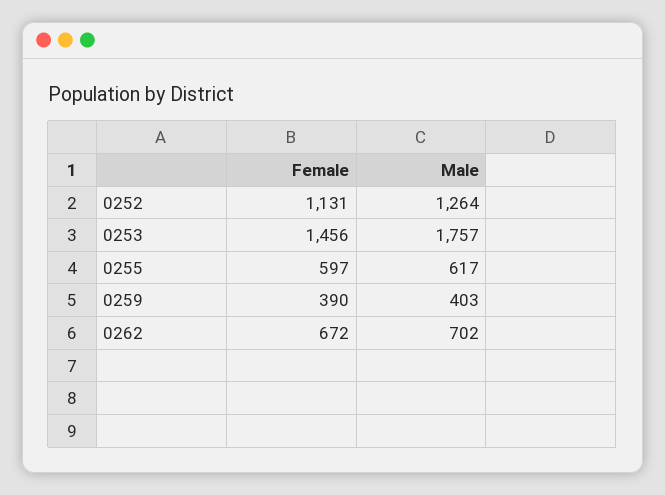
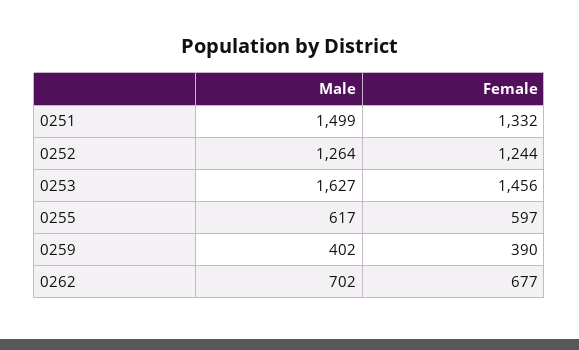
  {
    "Female": {
-     "0252": 1131,
+     "0252": 1244,
      "0253": 1456,
      "0255": 597,
      "0259": 390,
-     "0262": 672
+     "0262": 677,
+     "0251": 1332
    },
    "Male": {
      "0252": 1264,
-     "0253": 1757,
+     "0253": 1627,
      "0255": 617,
-     "0259": 403,
+     "0259": 402,
-     "0262": 702
+     "0262": 702,
+     "0251": 1499
    }
  }

